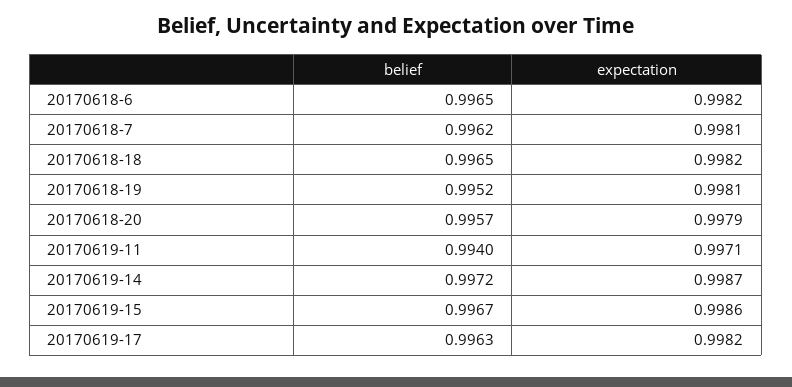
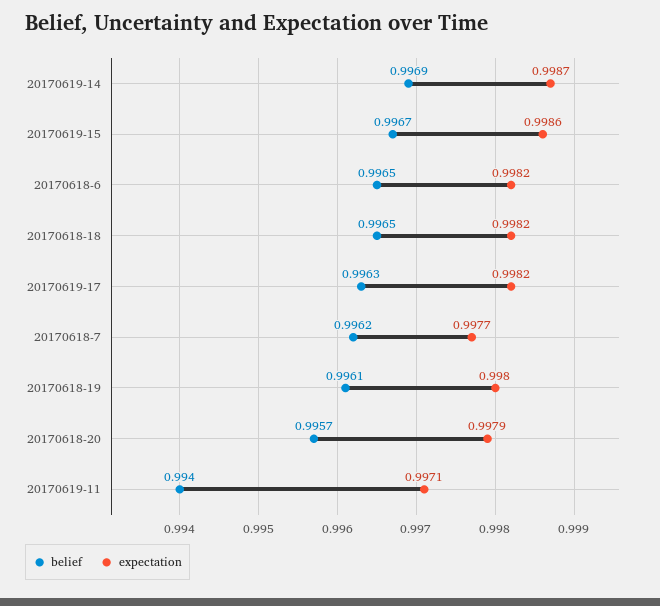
  {
    "belief": {
      "20170618-6": 0.9965,
      "20170618-7": 0.9962,
      "20170618-18": 0.9965,
-     "20170618-19": 0.9952,
+     "20170618-19": 0.9961,
      "20170618-20": 0.9957,
      "20170619-11": 0.994,
-     "20170619-14": 0.9972,
+     "20170619-14": 0.9969,
      "20170619-15": 0.9967,
      "20170619-17": 0.9963
    },
    "expectation": {
      "20170618-6": 0.9982,
-     "20170618-7": 0.9981,
+     "20170618-7": 0.9977,
      "20170618-18": 0.9982,
-     "20170618-19": 0.9981,
+     "20170618-19": 0.998,
      "20170618-20": 0.9979,
      "20170619-11": 0.9971,
      "20170619-14": 0.9987,
      "20170619-15": 0.9986,
      "20170619-17": 0.9982
    }
  }

